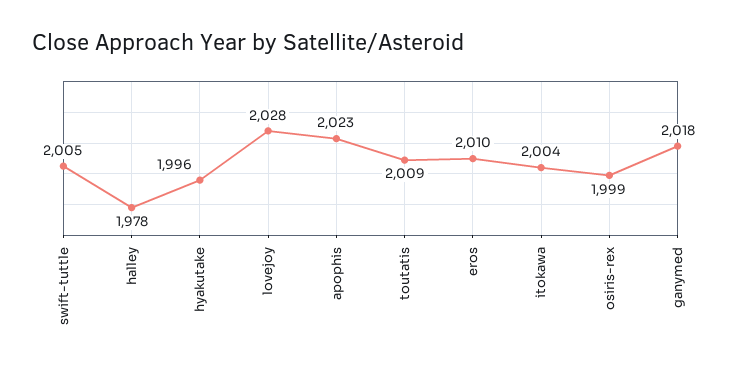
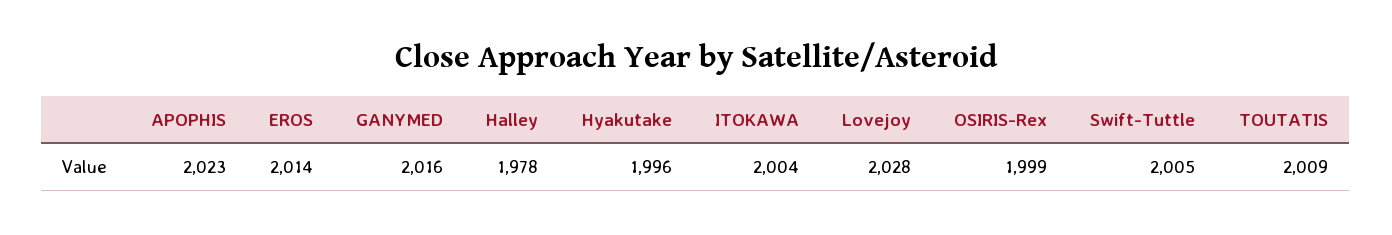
  {
    "swift-tuttle": 2005,
    "halley": 1978,
    "hyakutake": 1996,
    "lovejoy": 2028,
    "apophis": 2023,
    "toutatis": 2009,
-   "eros": 2010,
+   "eros": 2014,
    "itokawa": 2004,
    "osiris-rex": 1999,
-   "ganymed": 2018
+   "ganymed": 2016
  }

